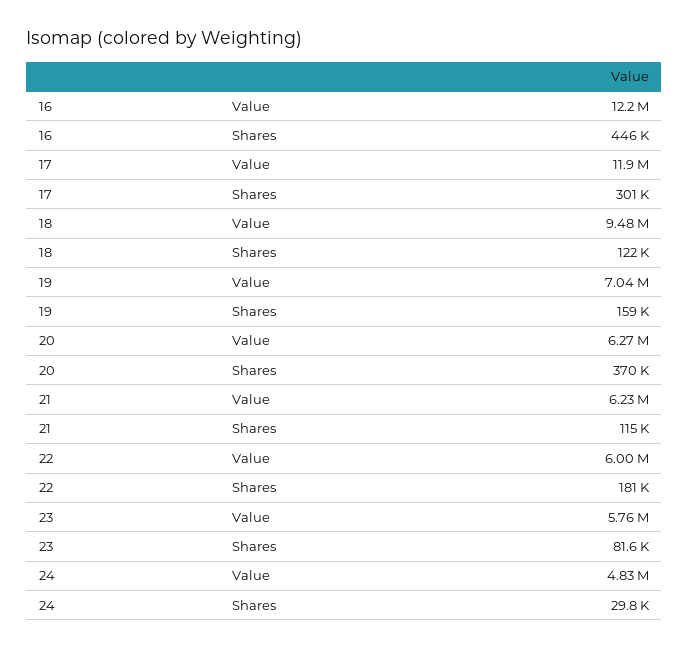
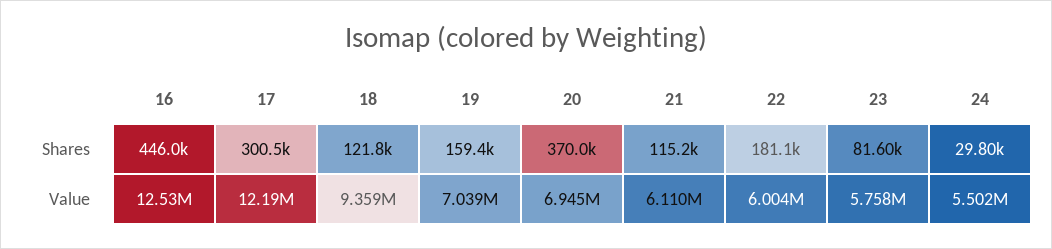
  {
    "16": {
-     "Value": 12200000,
+     "Value": 12530000,
      "Shares": 446000
    },
    "17": {
-     "Value": 11900000,
+     "Value": 12190000,
      "Shares": 300500
    },
    "18": {
-     "Value": 9480000,
+     "Value": 9359000,
      "Shares": 121800
    },
    "19": {
      "Value": 7039000,
      "Shares": 159400
    },
    "20": {
-     "Value": 6270000,
+     "Value": 6945000,
      "Shares": 370000
    },
    "21": {
-     "Value": 6230000,
+     "Value": 6110000,
      "Shares": 115200
    },
    "22": {
      "Value": 6004000,
      "Shares": 181100
    },
    "23": {
      "Value": 5758000,
      "Shares": 81600
    },
    "24": {
-     "Value": 4830000,
+     "Value": 5502000,
      "Shares": 29800
    }
  }

